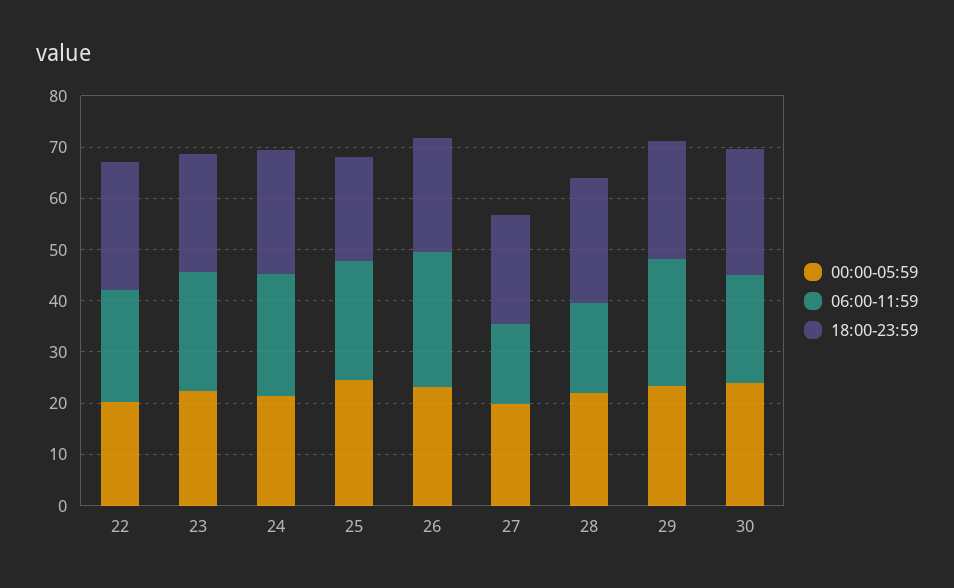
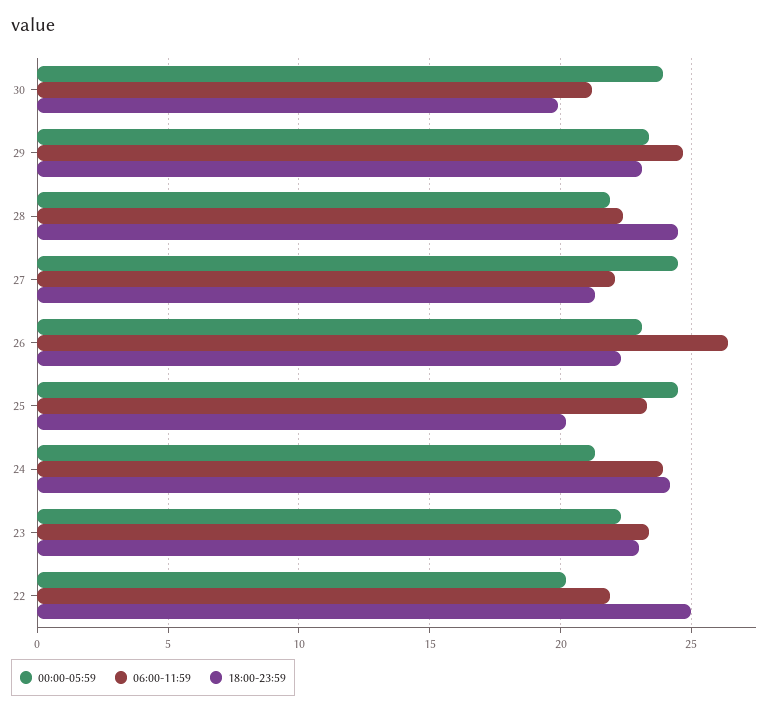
  {
    "00:00-05:59": {
      "22": 20,
      "23": 22.5,
      "24": 21.5,
      "25": 24.5,
      "26": 23,
-     "27": 20,
+     "27": 24.5,
      "28": 22,
      "29": 23.5,
      "30": 24
    },
    "06:00-11:59": {
      "22": 22,
      "23": 23.5,
      "24": 24,
      "25": 23.5,
      "26": 26.5,
-     "27": 16,
+     "27": 22,
-     "28": 18,
+     "28": 22.5,
      "29": 24.5,
      "30": 21
    },
    "18:00-23:59": {
      "22": 25,
      "23": 23,
      "24": 24,
      "25": 20,
      "26": 22.5,
      "27": 21.5,
      "28": 24.5,
      "29": 23,
-     "30": 24
+     "30": 20
    }
  }

